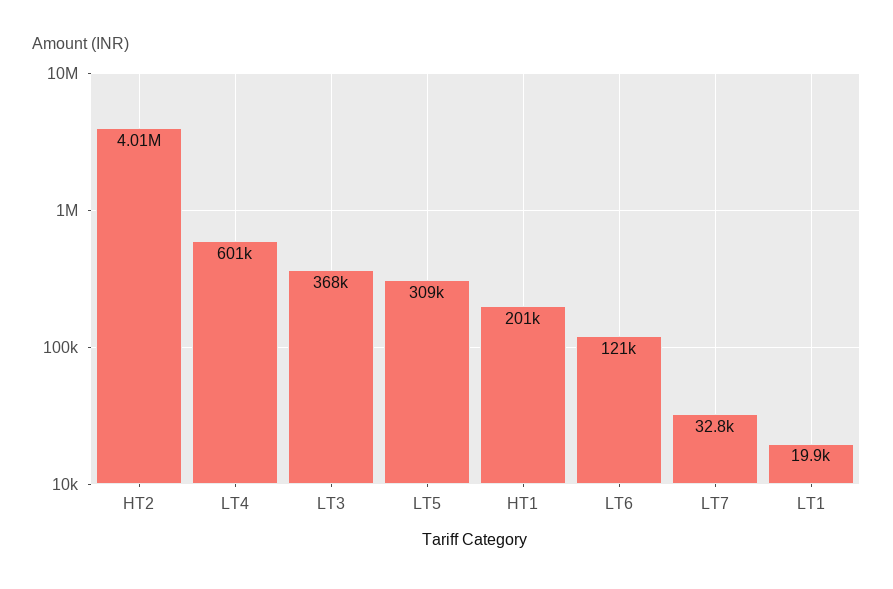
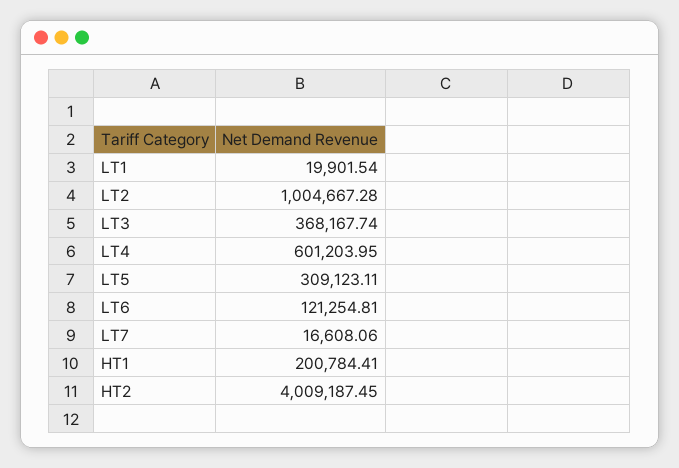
  {
    "HT2": 4009187.45,
    "LT4": 601203.95,
    "LT3": 368167.74,
    "LT5": 309123.11,
    "HT1": 200784.41,
    "LT6": 121254.81,
-   "LT7": 32800,
+   "LT7": 16608.06,
-   "LT1": 19901.54
+   "LT1": 19901.54,
+   "LT2": 1004667.28
  }

